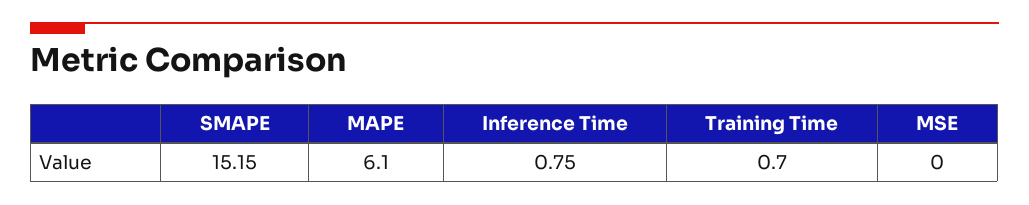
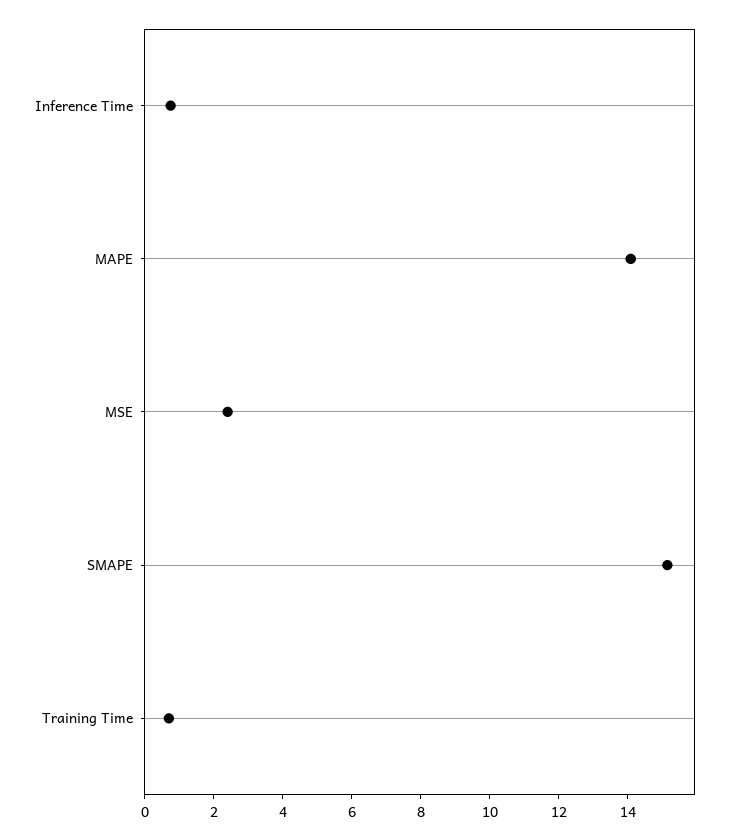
  {
    "SMAPE": 15.15,
-   "MAPE": 6.1,
+   "MAPE": 14,
    "Inference Time": 0.75,
    "Training Time": 0.7,
-   "MSE": 0
+   "MSE": 2.5
  }

